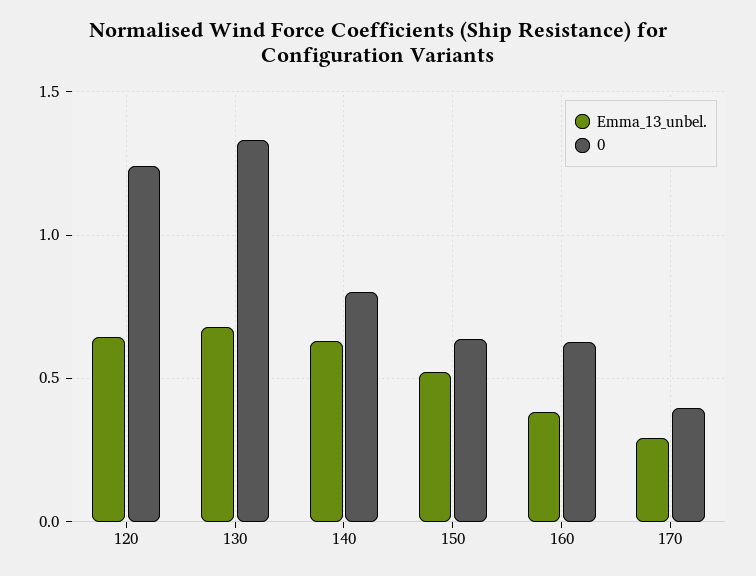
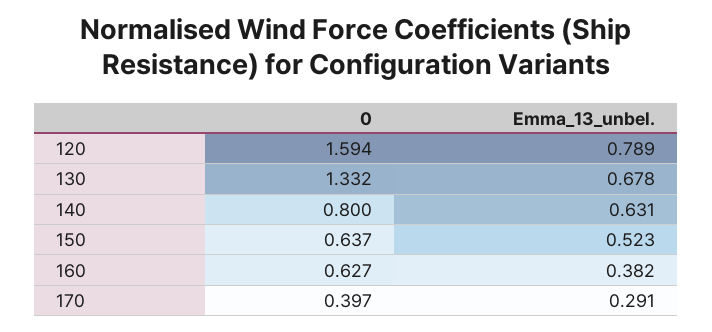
  {
    "Emma_13_unbel.": {
-     "120": 0.65,
+     "120": 0.789,
      "130": 0.678,
      "140": 0.631,
      "150": 0.523,
      "160": 0.382,
      "170": 0.291
    },
    "0": {
-     "120": 1.25,
+     "120": 1.594,
      "130": 1.332,
      "140": 0.8,
      "150": 0.637,
      "160": 0.627,
      "170": 0.397
    }
  }

